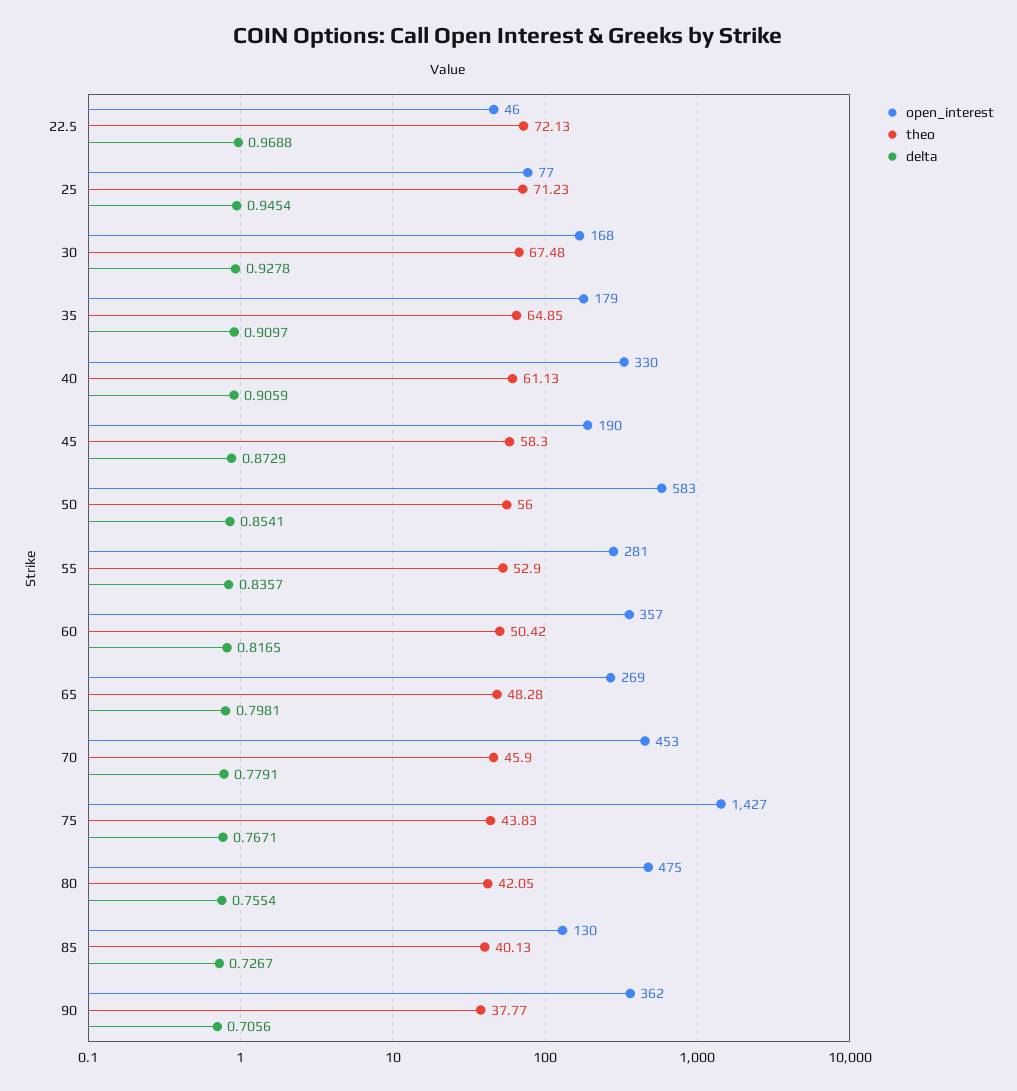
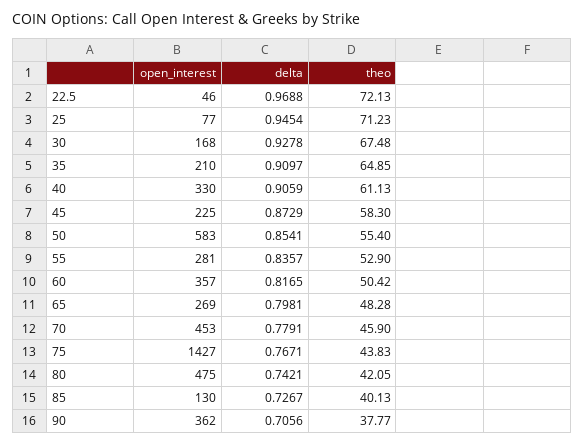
  {
    "open_interest": {
      "22.5": 46,
      "25": 77,
      "30": 168,
-     "35": 179,
+     "35": 210,
      "40": 330,
-     "45": 190,
+     "45": 225,
      "50": 583,
      "55": 281,
      "60": 357,
      "65": 269,
      "70": 453,
      "75": 1427,
      "80": 475,
      "85": 130,
      "90": 362
    },
    "theo": {
      "22.5": 72.13,
      "25": 71.23,
      "30": 67.48,
      "35": 64.85,
      "40": 61.13,
      "45": 58.3,
-     "50": 56,
+     "50": 55.4,
      "55": 52.9,
      "60": 50.42,
      "65": 48.28,
      "70": 45.9,
      "75": 43.83,
      "80": 42.05,
      "85": 40.13,
      "90": 37.77
    },
    "delta": {
      "22.5": 0.9688,
      "25": 0.9454,
      "30": 0.9278,
      "35": 0.9097,
      "40": 0.9059,
      "45": 0.8729,
      "50": 0.8541,
      "55": 0.8357,
      "60": 0.8165,
      "65": 0.7981,
      "70": 0.7791,
      "75": 0.7671,
-     "80": 0.7554,
+     "80": 0.7421,
      "85": 0.7267,
      "90": 0.7056
    }
  }

